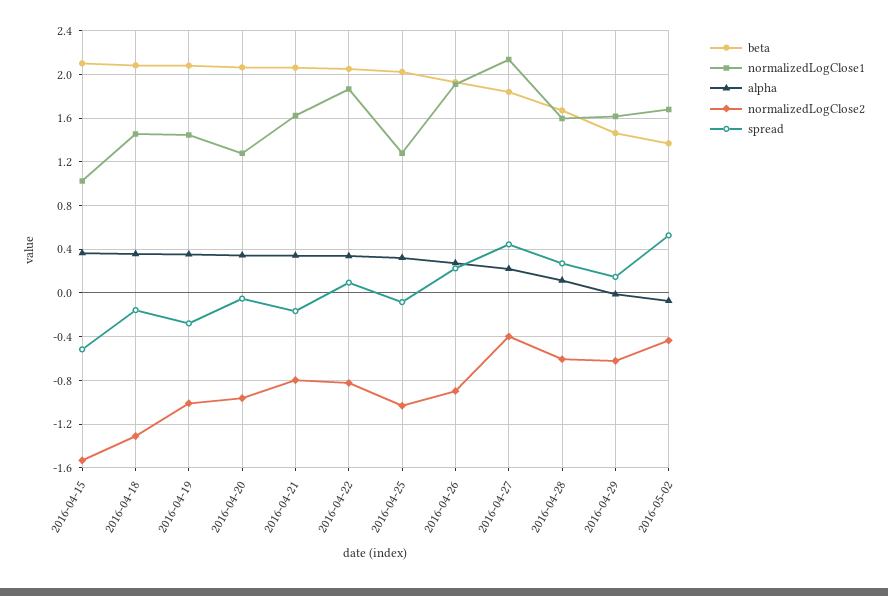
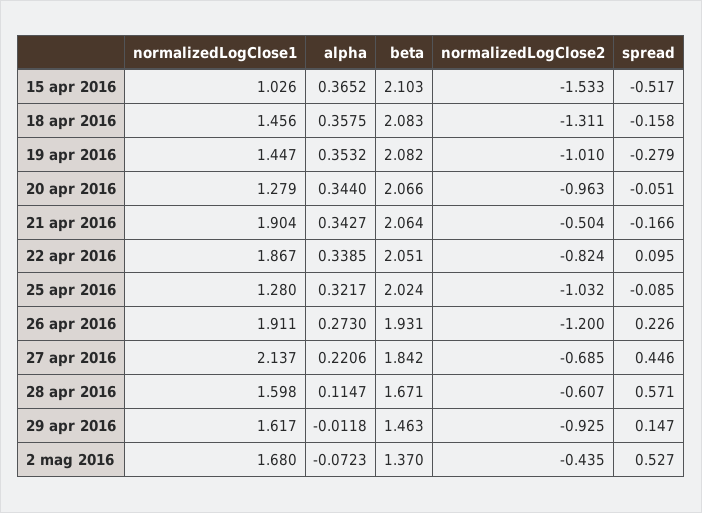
  {
    "beta": {
      "2016-04-15": 2.103,
      "2016-04-18": 2.083,
      "2016-04-19": 2.082,
      "2016-04-20": 2.066,
      "2016-04-21": 2.064,
      "2016-04-22": 2.051,
      "2016-04-25": 2.024,
      "2016-04-26": 1.931,
      "2016-04-27": 1.842,
      "2016-04-28": 1.671,
      "2016-04-29": 1.463,
      "2016-05-02": 1.37
    },
    "normalizedLogClose1": {
      "2016-04-15": 1.026,
      "2016-04-18": 1.456,
      "2016-04-19": 1.447,
      "2016-04-20": 1.279,
-     "2016-04-21": 1.6,
+     "2016-04-21": 1.904,
      "2016-04-22": 1.867,
      "2016-04-25": 1.28,
      "2016-04-26": 1.911,
      "2016-04-27": 2.137,
      "2016-04-28": 1.598,
      "2016-04-29": 1.617,
      "2016-05-02": 1.68
    },
    "alpha": {
      "2016-04-15": 0.3652,
      "2016-04-18": 0.3575,
      "2016-04-19": 0.3532,
      "2016-04-20": 0.344,
      "2016-04-21": 0.3427,
      "2016-04-22": 0.3385,
      "2016-04-25": 0.3217,
      "2016-04-26": 0.273,
      "2016-04-27": 0.2206,
      "2016-04-28": 0.1147,
      "2016-04-29": -0.0118,
      "2016-05-02": -0.0723
    },
    "normalizedLogClose2": {
      "2016-04-15": -1.533,
      "2016-04-18": -1.311,
      "2016-04-19": -1.01,
      "2016-04-20": -0.963,
-     "2016-04-21": -0.8,
+     "2016-04-21": -0.504,
      "2016-04-22": -0.824,
      "2016-04-25": -1.032,
-     "2016-04-26": -0.9,
+     "2016-04-26": -1.2,
-     "2016-04-27": -0.4,
+     "2016-04-27": -0.685,
      "2016-04-28": -0.607,
-     "2016-04-29": -0.6,
+     "2016-04-29": -0.925,
      "2016-05-02": -0.435
    },
    "spread": {
      "2016-04-15": -0.517,
      "2016-04-18": -0.158,
      "2016-04-19": -0.279,
      "2016-04-20": -0.051,
      "2016-04-21": -0.166,
      "2016-04-22": 0.095,
      "2016-04-25": -0.085,
      "2016-04-26": 0.226,
      "2016-04-27": 0.446,
-     "2016-04-28": 0.3,
+     "2016-04-28": 0.571,
      "2016-04-29": 0.147,
      "2016-05-02": 0.527
    }
  }

